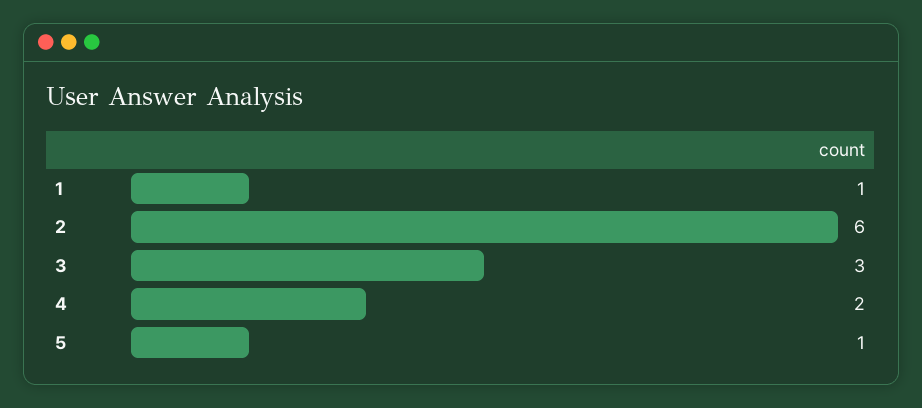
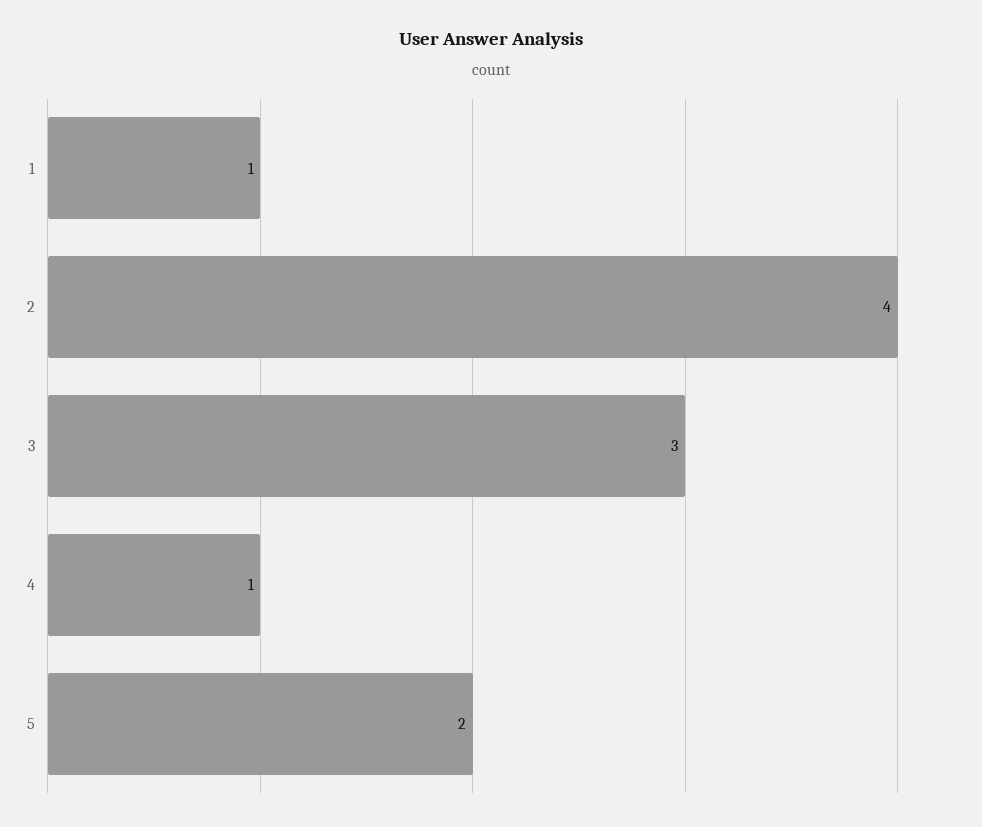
  {
    "1": 1,
-   "2": 6,
+   "2": 4,
    "3": 3,
-   "4": 2,
+   "4": 1,
-   "5": 1
+   "5": 2
  }

